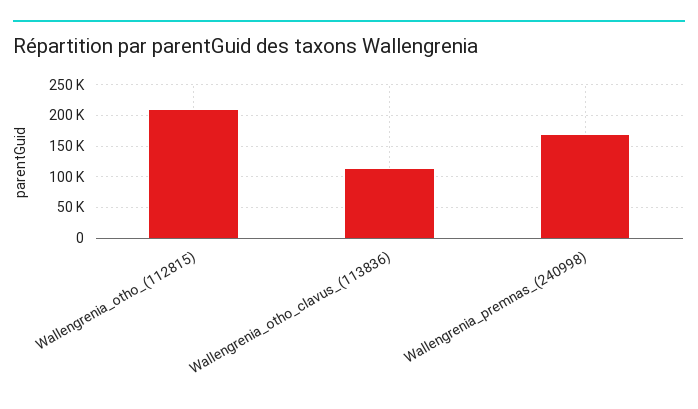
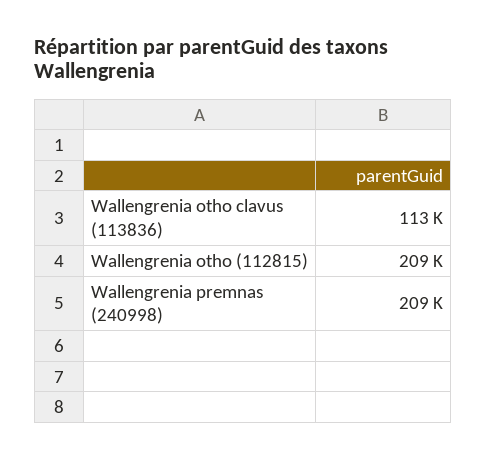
  {
    "Wallengrenia_otho_(112815)": 209000,
    "Wallengrenia_otho_clavus_(113836)": 113000,
-   "Wallengrenia_premnas_(240998)": 170000
+   "Wallengrenia_premnas_(240998)": 209000
  }

